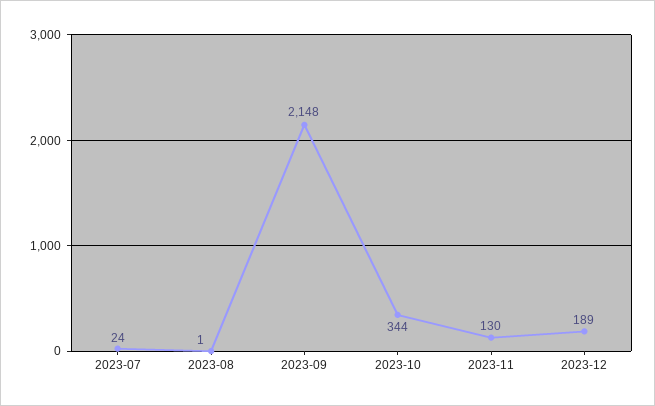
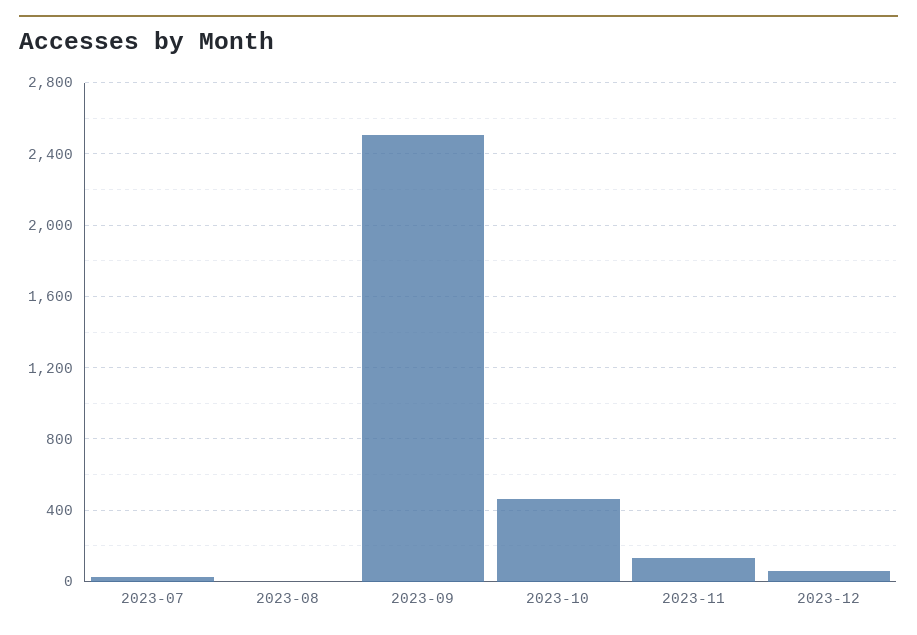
  {
    "2023-07": 24,
    "2023-08": 1,
-   "2023-09": 2148,
+   "2023-09": 2500,
-   "2023-10": 344,
+   "2023-10": 450,
    "2023-11": 130,
-   "2023-12": 189
+   "2023-12": 50
  }

